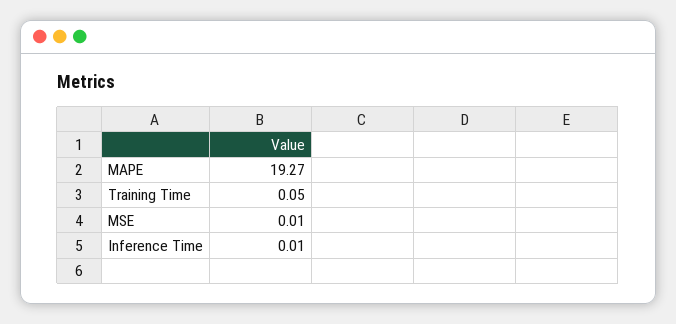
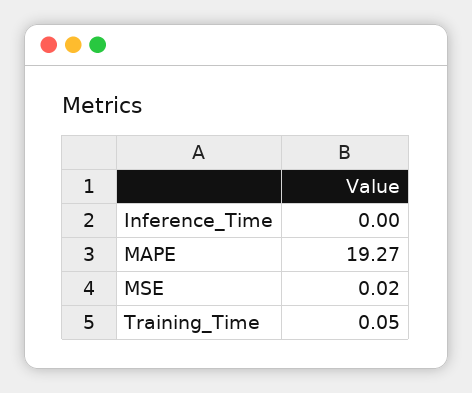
  {
    "MAPE": 19.27,
    "Training Time": 0.05,
-   "MSE": 0.01,
+   "MSE": 0.02,
-   "Inference Time": 0.01
+   "Inference Time": 0
  }

